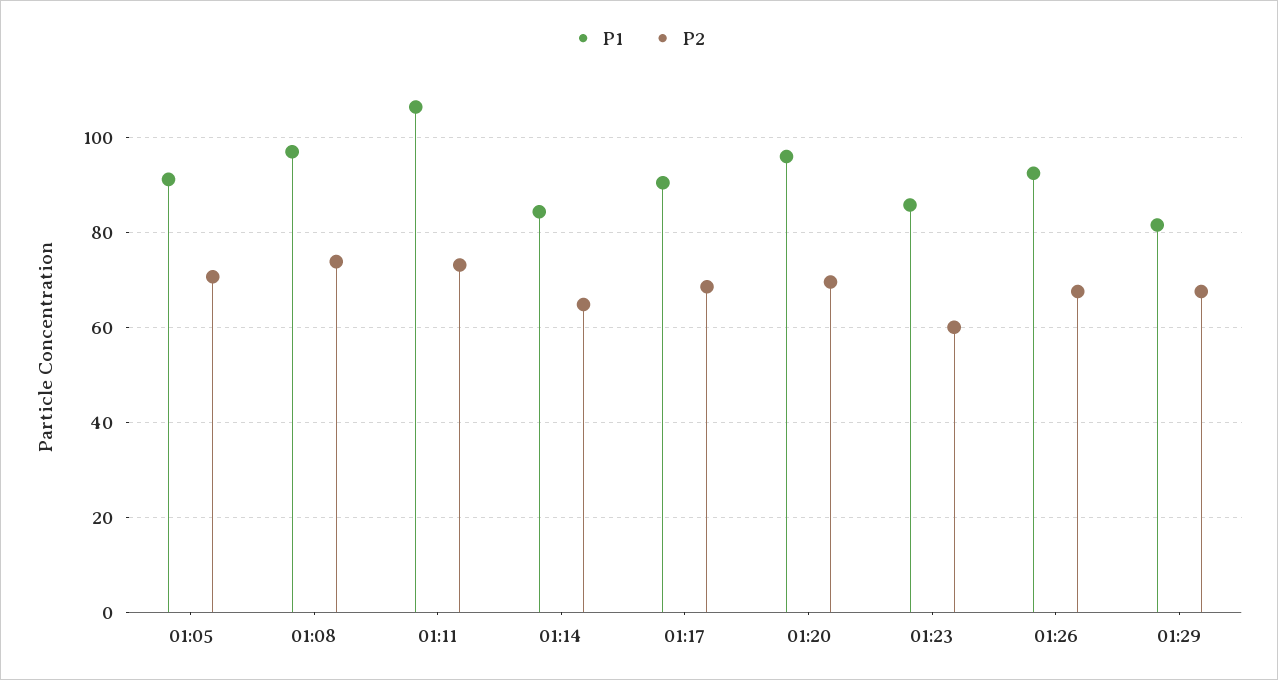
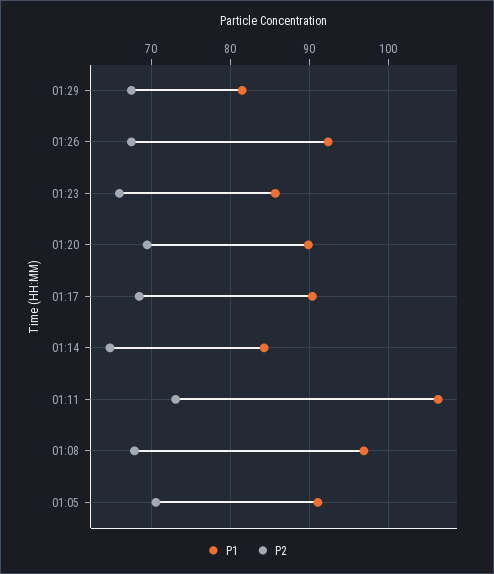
  {
    "P1": {
      "01:05": 91,
      "01:08": 97,
      "01:11": 106,
      "01:14": 84,
      "01:17": 90,
-     "01:20": 96,
+     "01:20": 90,
      "01:23": 86,
      "01:26": 92,
      "01:29": 82
    },
    "P2": {
      "01:05": 71,
-     "01:08": 74,
+     "01:08": 68,
      "01:11": 73,
      "01:14": 65,
      "01:17": 69,
      "01:20": 70,
-     "01:23": 60,
+     "01:23": 66,
      "01:26": 68,
      "01:29": 68
    }
  }

